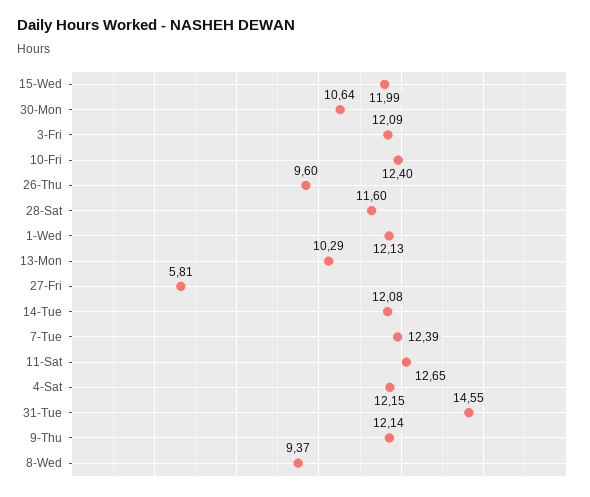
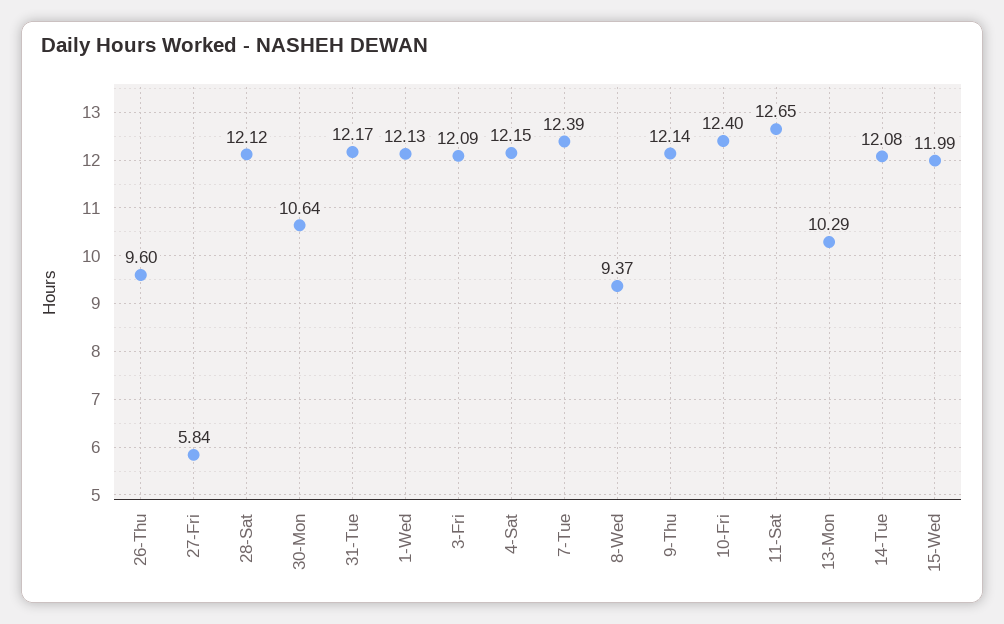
  {
    "15-Wed": 11.99,
    "30-Mon": 10.64,
    "3-Fri": 12.09,
    "10-Fri": 12.4,
    "26-Thu": 9.6,
-   "28-Sat": 11.6,
+   "28-Sat": 12.12,
    "1-Wed": 12.13,
    "13-Mon": 10.29,
-   "27-Fri": 5.81,
+   "27-Fri": 5.84,
    "14-Tue": 12.08,
    "7-Tue": 12.39,
    "11-Sat": 12.65,
    "4-Sat": 12.15,
-   "31-Tue": 14.55,
+   "31-Tue": 12.17,
    "9-Thu": 12.14,
    "8-Wed": 9.37
  }

